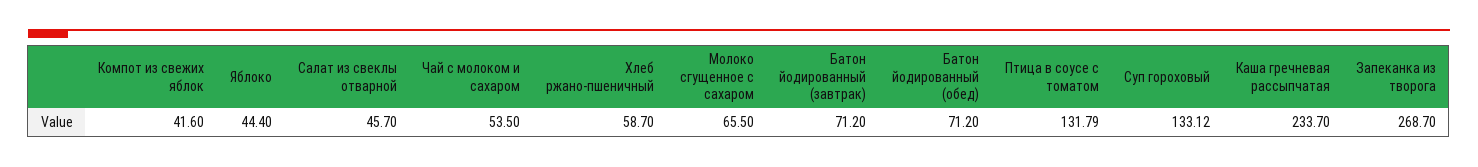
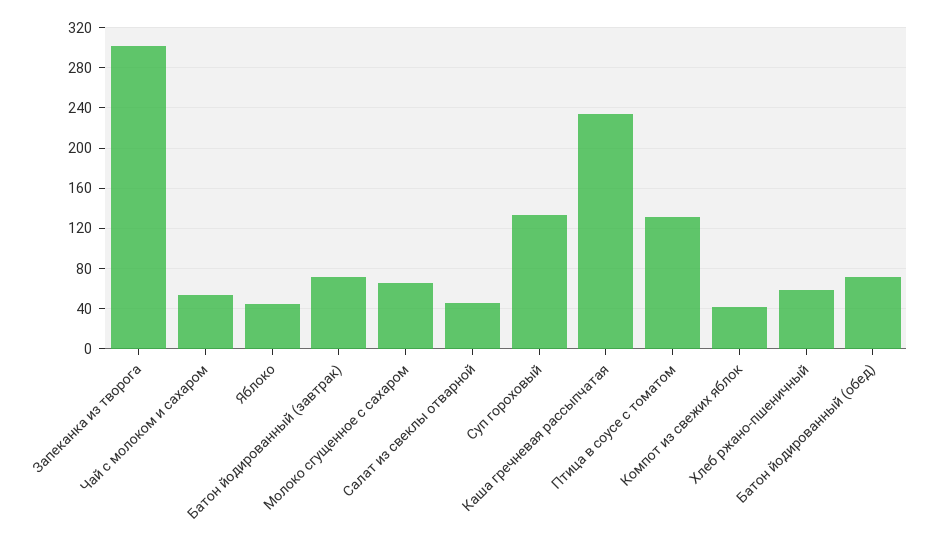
  {
    "Компот из свежих яблок": 41.6,
    "Яблоко": 44.4,
    "Салат из свеклы отварной": 45.7,
    "Чай с молоком и сахаром": 53.5,
    "Хлеб ржано-пшеничный": 58.7,
    "Молоко сгущенное с сахаром": 65.5,
    "Батон йодированный (завтрак)": 71.2,
    "Батон йодированный (обед)": 71.2,
    "Птица в соусе с томатом": 131.79,
    "Суп гороховый": 133.12,
    "Каша гречневая рассыпчатая": 233.7,
-   "Запеканка из творога": 268.7
+   "Запеканка из творога": 300
  }

